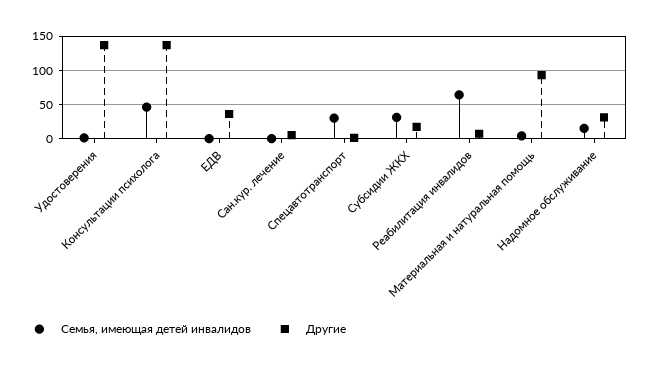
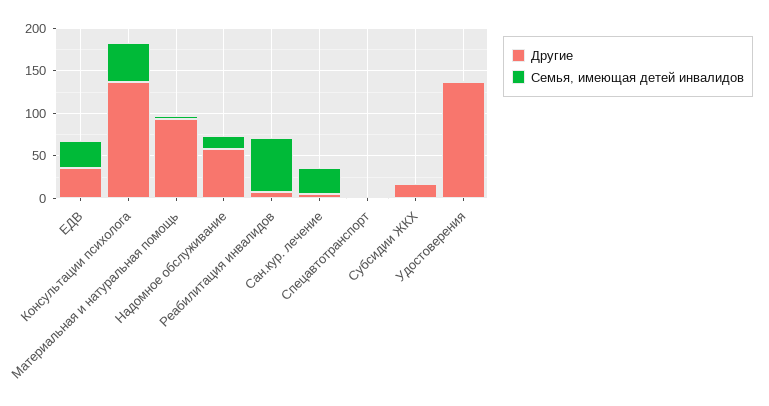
  {
    "Семья, имеющая детей инвалидов": {
      "Удостоверения": 0,
      "Консультации психолога": 50,
-     "ЕДВ": 0,
+     "ЕДВ": 30,
-     "Сан.кур. лечение": 0,
+     "Сан.кур. лечение": 30,
-     "Спецавтотранспорт": 30,
+     "Спецавтотранспорт": 0,
-     "Субсидии ЖКХ": 30,
+     "Субсидии ЖКХ": 0,
      "Реабилитация инвалидов": 60,
      "Материальная и натуральная помощь": 0,
      "Надомное обслуживание": 20
    },
    "Другие": {
      "Удостоверения": 140,
      "Консультации психолога": 140,
      "ЕДВ": 40,
      "Сан.кур. лечение": 10,
      "Спецавтотранспорт": 0,
      "Субсидии ЖКХ": 20,
      "Реабилитация инвалидов": 10,
      "Материальная и натуральная помощь": 90,
-     "Надомное обслуживание": 30
+     "Надомное обслуживание": 60
    }
  }

